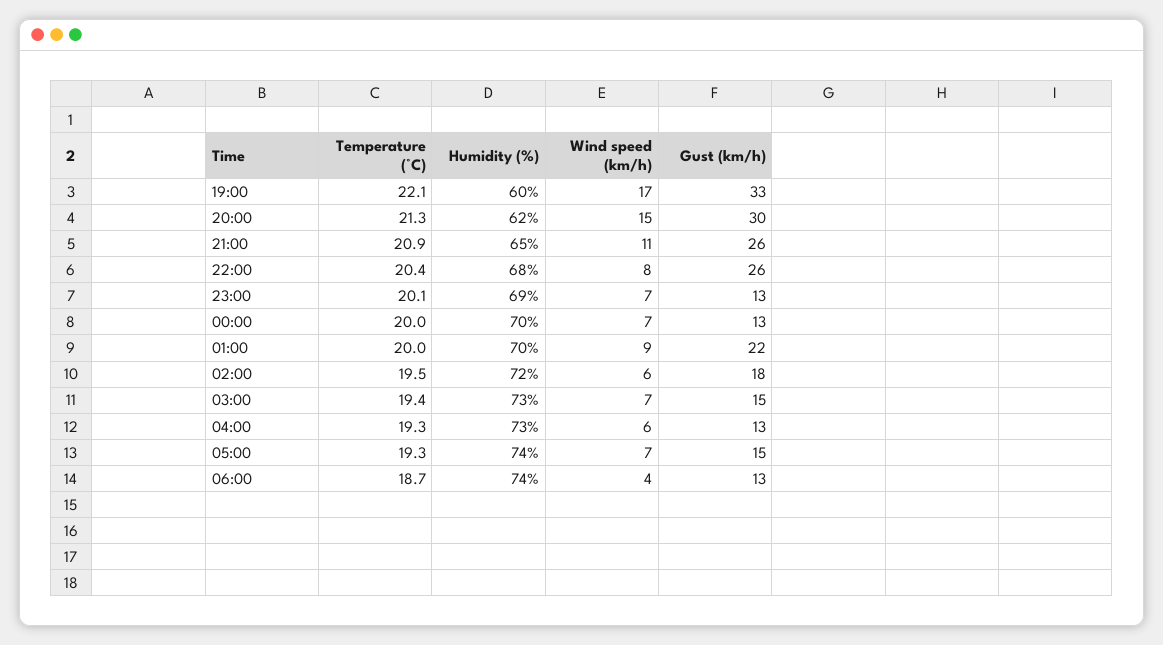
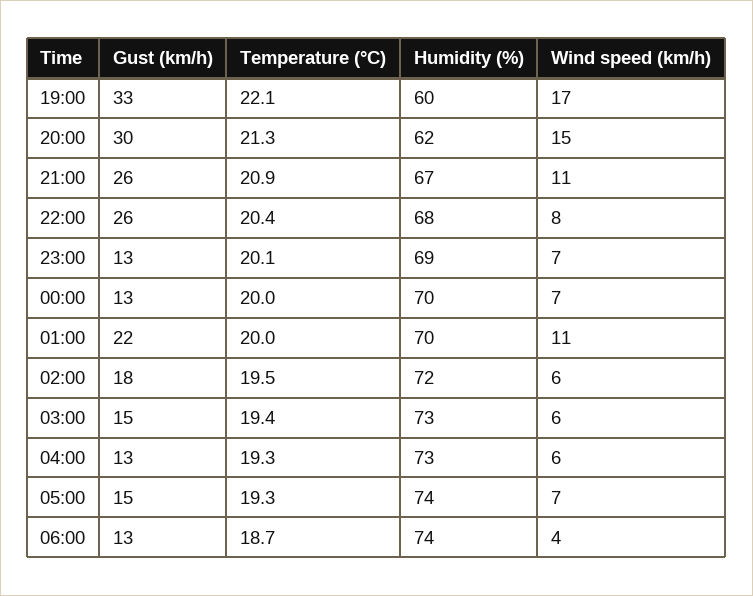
  {
    "Temperature (°C)": {
      "19:00": 22.1,
      "20:00": 21.3,
      "21:00": 20.9,
      "22:00": 20.4,
      "23:00": 20.1,
      "00:00": 20,
      "01:00": 20,
      "02:00": 19.5,
      "03:00": 19.4,
      "04:00": 19.3,
      "05:00": 19.3,
      "06:00": 18.7
    },
    "Humidity (%)": {
      "19:00": 60,
      "20:00": 62,
-     "21:00": 65,
+     "21:00": 67,
      "22:00": 68,
      "23:00": 69,
      "00:00": 70,
      "01:00": 70,
      "02:00": 72,
      "03:00": 73,
      "04:00": 73,
      "05:00": 74,
      "06:00": 74
    },
    "Wind speed (km/h)": {
      "19:00": 17,
      "20:00": 15,
      "21:00": 11,
      "22:00": 8,
      "23:00": 7,
      "00:00": 7,
-     "01:00": 9,
+     "01:00": 11,
      "02:00": 6,
-     "03:00": 7,
+     "03:00": 6,
      "04:00": 6,
      "05:00": 7,
      "06:00": 4
    },
    "Gust (km/h)": {
      "19:00": 33,
      "20:00": 30,
      "21:00": 26,
      "22:00": 26,
      "23:00": 13,
      "00:00": 13,
      "01:00": 22,
      "02:00": 18,
      "03:00": 15,
      "04:00": 13,
      "05:00": 15,
      "06:00": 13
    }
  }

